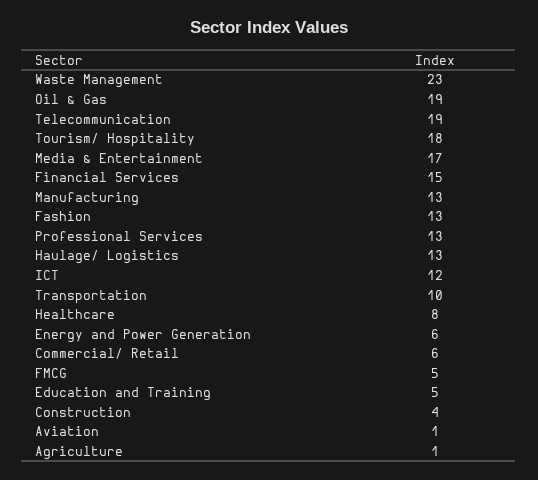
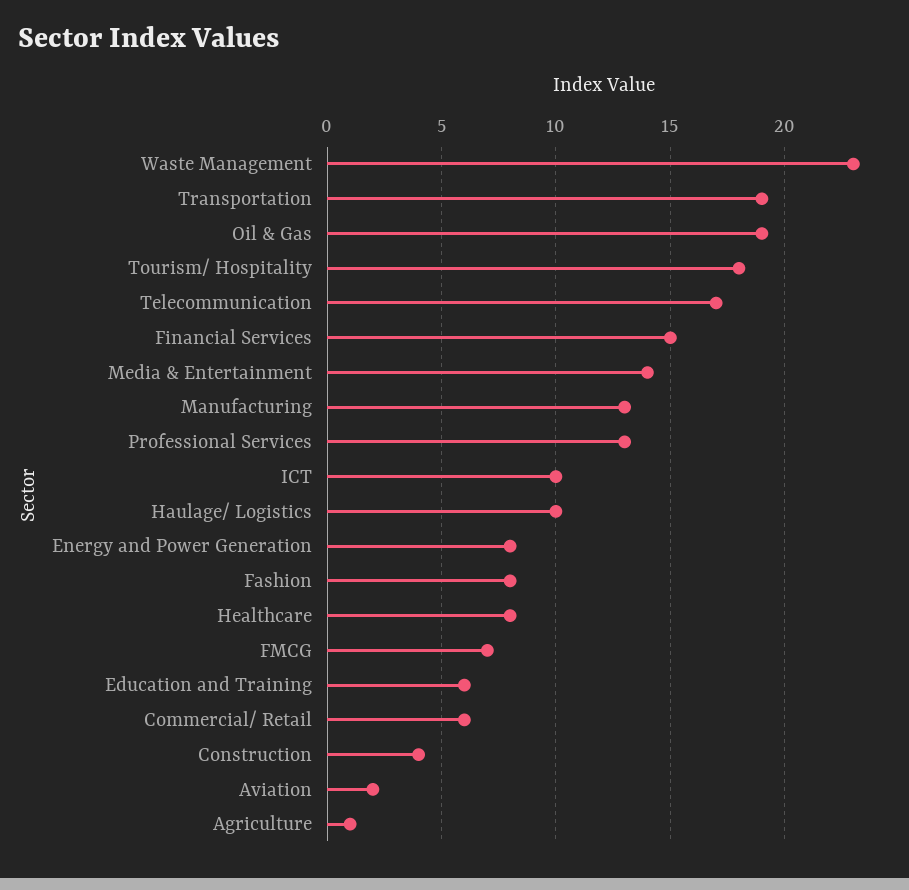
  {
    "Waste Management": 23,
    "Oil & Gas": 19,
-   "Telecommunication": 19,
+   "Telecommunication": 17,
    "Tourism/ Hospitality": 18,
-   "Media & Entertainment": 17,
+   "Media & Entertainment": 14,
    "Financial Services": 15,
    "Manufacturing": 13,
-   "Fashion": 13,
+   "Fashion": 8,
    "Professional Services": 13,
-   "Haulage/ Logistics": 13,
+   "Haulage/ Logistics": 10,
-   "ICT": 12,
+   "ICT": 10,
-   "Transportation": 10,
+   "Transportation": 19,
    "Healthcare": 8,
-   "Energy and Power Generation": 6,
+   "Energy and Power Generation": 8,
    "Commercial/ Retail": 6,
-   "FMCG": 5,
+   "FMCG": 7,
-   "Education and Training": 5,
+   "Education and Training": 6,
    "Construction": 4,
-   "Aviation": 1,
+   "Aviation": 2,
    "Agriculture": 1
  }

